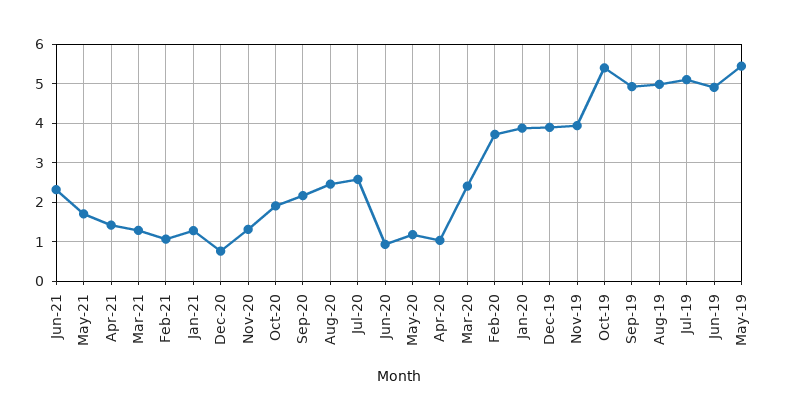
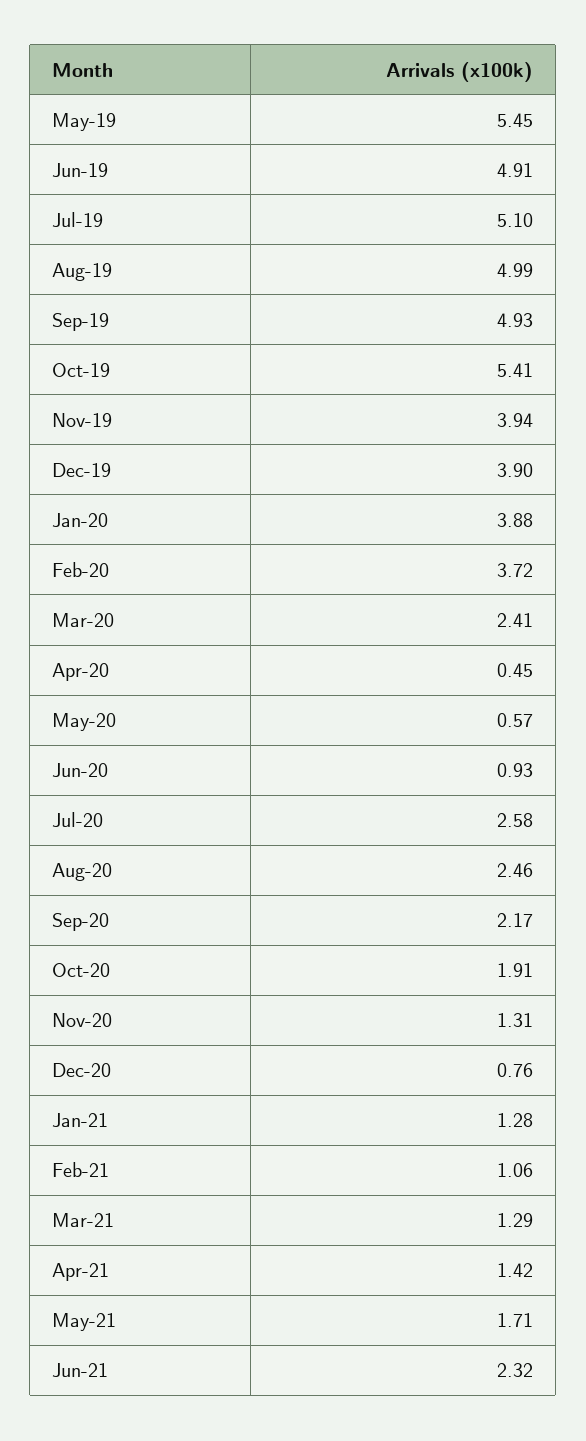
  {
    "Jun-21": 2.32,
    "May-21": 1.71,
    "Apr-21": 1.42,
    "Mar-21": 1.29,
    "Feb-21": 1.06,
    "Jan-21": 1.28,
    "Dec-20": 0.76,
    "Nov-20": 1.31,
    "Oct-20": 1.91,
    "Sep-20": 2.17,
    "Aug-20": 2.46,
    "Jul-20": 2.58,
    "Jun-20": 0.93,
-   "May-20": 1.2,
+   "May-20": 0.57,
-   "Apr-20": 1,
+   "Apr-20": 0.45,
    "Mar-20": 2.41,
    "Feb-20": 3.72,
    "Jan-20": 3.88,
    "Dec-19": 3.9,
    "Nov-19": 3.94,
    "Oct-19": 5.41,
    "Sep-19": 4.93,
    "Aug-19": 4.99,
    "Jul-19": 5.1,
    "Jun-19": 4.91,
    "May-19": 5.45
  }

